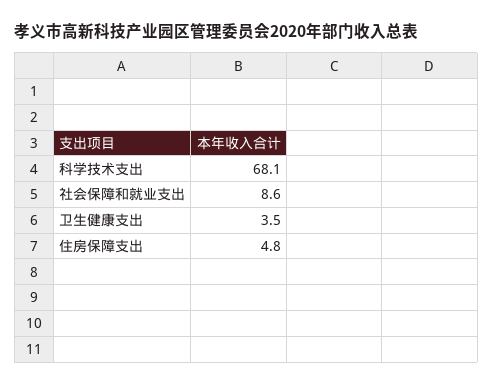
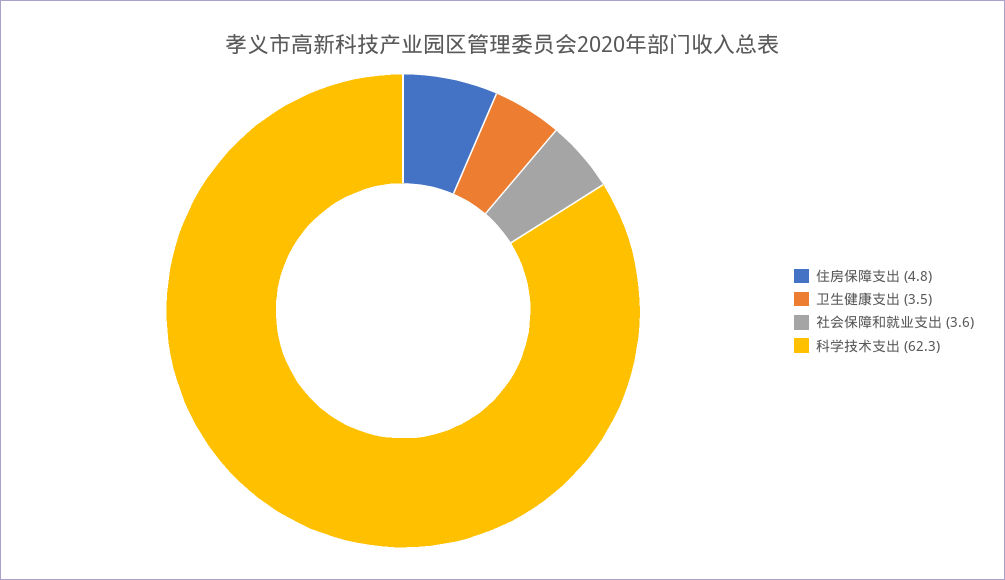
  {
-   "科学技术支出": 68.1,
+   "科学技术支出": 62.3,
-   "社会保障和就业支出": 8.6,
+   "社会保障和就业支出": 3.6,
    "卫生健康支出": 3.5,
    "住房保障支出": 4.8
  }

